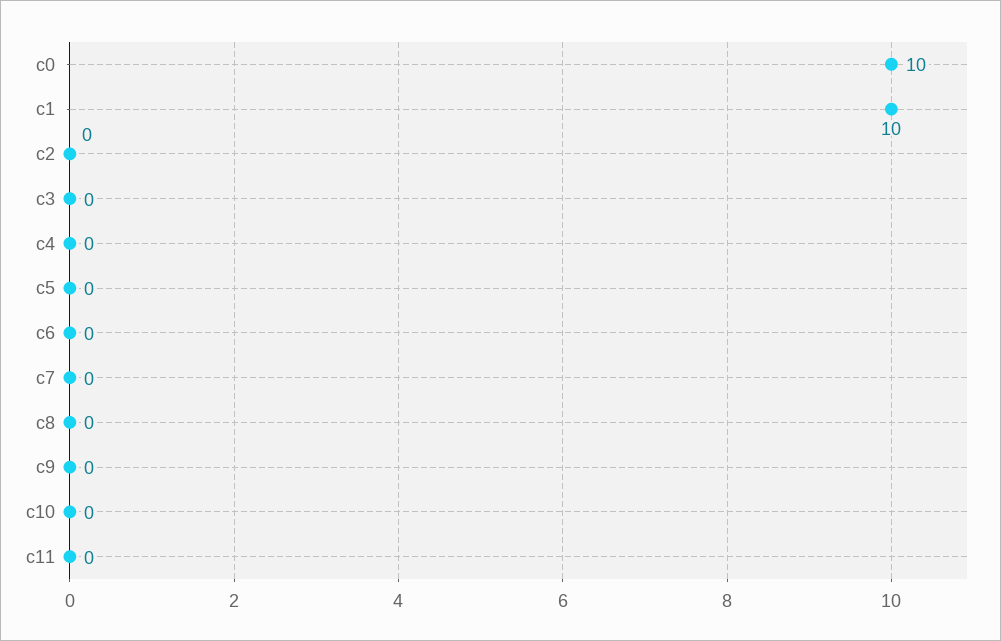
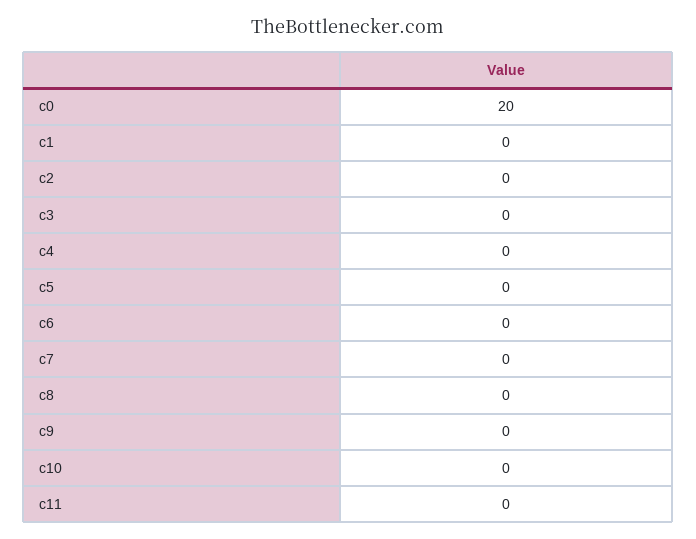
  {
-   "c0": 10,
+   "c0": 20,
-   "c1": 10,
+   "c1": 0,
    "c2": 0,
    "c3": 0,
    "c4": 0,
    "c5": 0,
    "c6": 0,
    "c7": 0,
    "c8": 0,
    "c9": 0,
    "c10": 0,
    "c11": 0
  }

